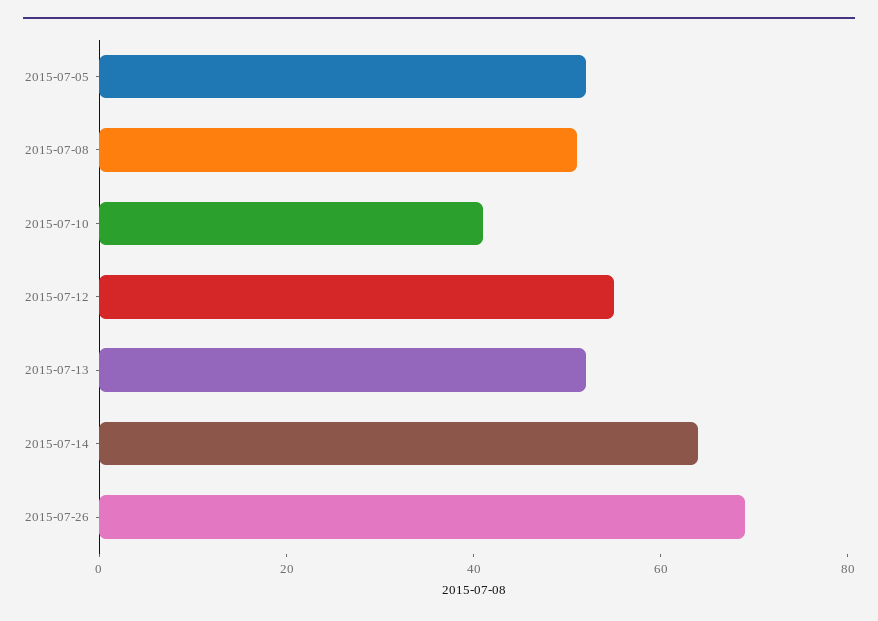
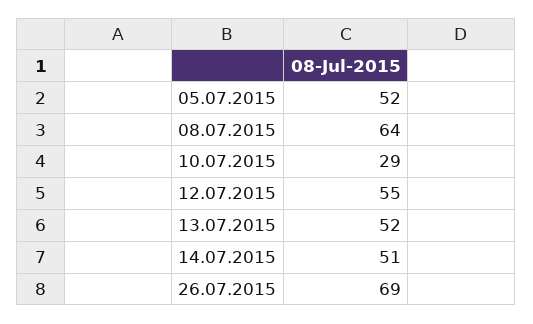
  {
    "2015-07-05": 52,
-   "2015-07-08": 50,
+   "2015-07-08": 64,
-   "2015-07-10": 40,
+   "2015-07-10": 29,
    "2015-07-12": 55,
    "2015-07-13": 52,
-   "2015-07-14": 65,
+   "2015-07-14": 51,
    "2015-07-26": 69
  }

